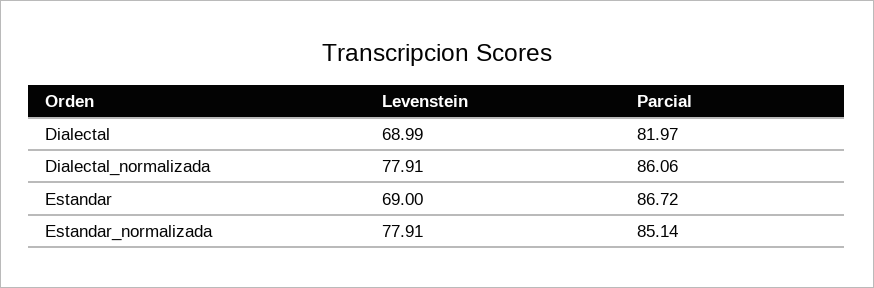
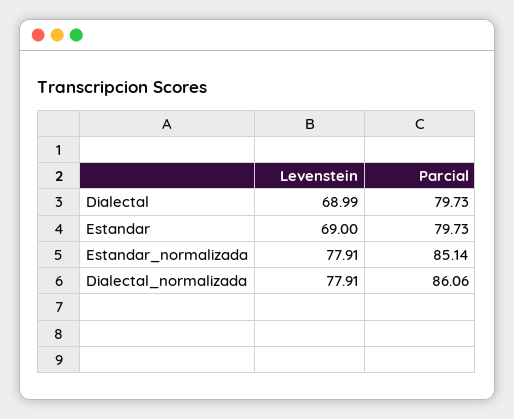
  {
    "Levenstein": {
      "Dialectal": 68.99,
      "Dialectal_normalizada": 77.91,
      "Estandar": 69,
      "Estandar_normalizada": 77.91
    },
    "Parcial": {
-     "Dialectal": 81.97,
+     "Dialectal": 79.73,
      "Dialectal_normalizada": 86.06,
-     "Estandar": 86.72,
+     "Estandar": 79.73,
      "Estandar_normalizada": 85.14
    }
  }

